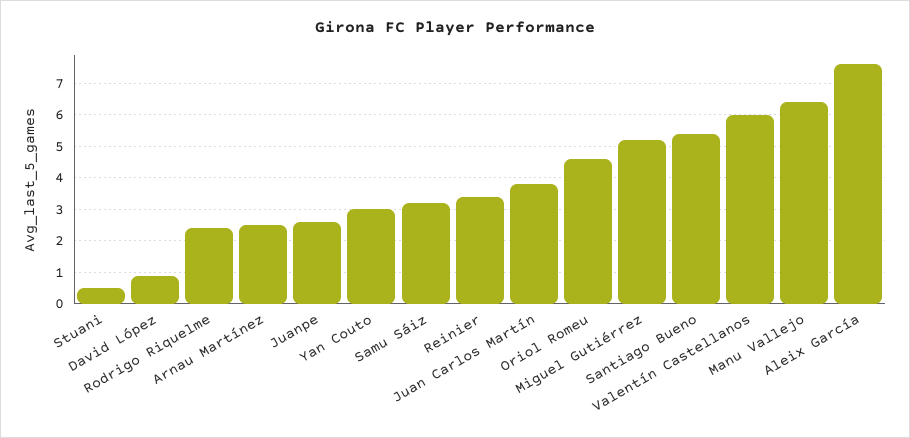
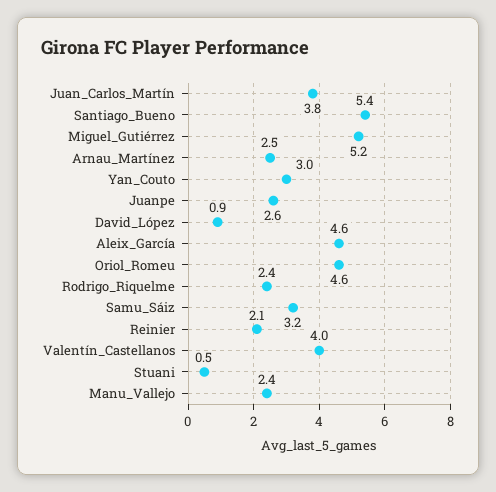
  {
    "Stuani": 0.5,
    "David López": 0.9,
    "Rodrigo Riquelme": 2.4,
    "Arnau Martínez": 2.5,
    "Juanpe": 2.6,
    "Yan Couto": 3,
    "Samu Sáiz": 3.2,
-   "Reinier": 3.5,
+   "Reinier": 2.1,
    "Juan Carlos Martín": 3.8,
    "Oriol Romeu": 4.6,
    "Miguel Gutiérrez": 5.2,
    "Santiago Bueno": 5.4,
-   "Valentín Castellanos": 6,
+   "Valentín Castellanos": 4,
-   "Manu Vallejo": 6.5,
+   "Manu Vallejo": 2.4,
-   "Aleix García": 7.5
+   "Aleix García": 4.6
  }

